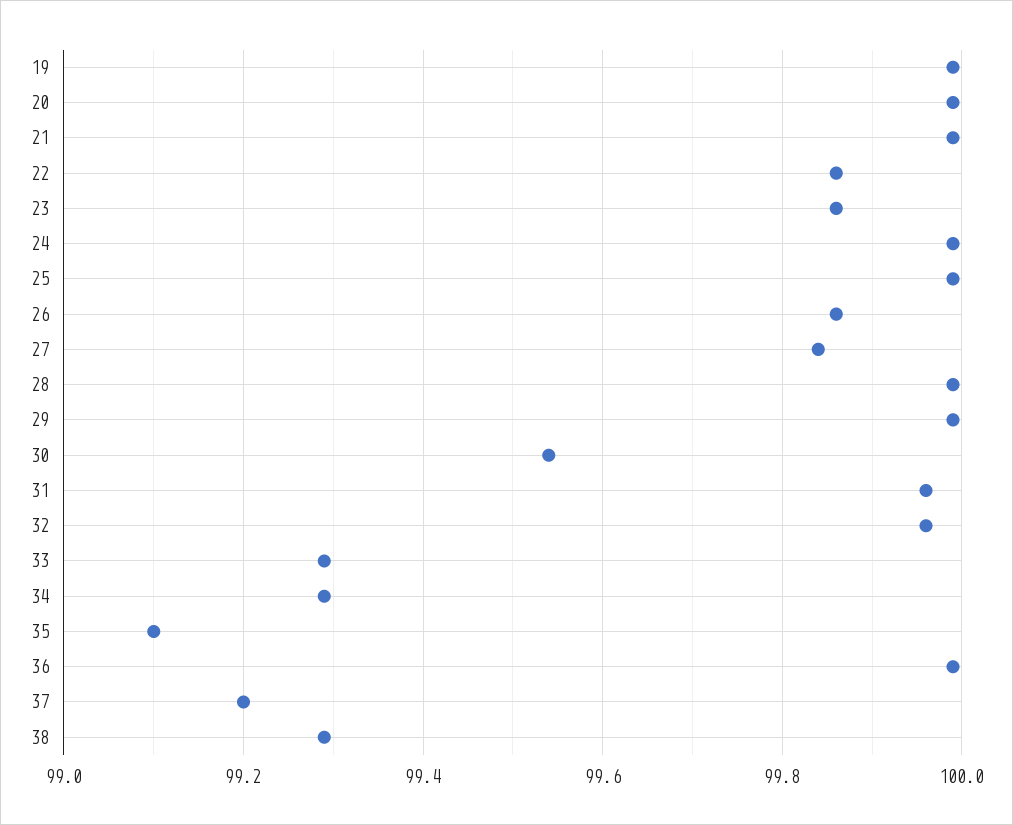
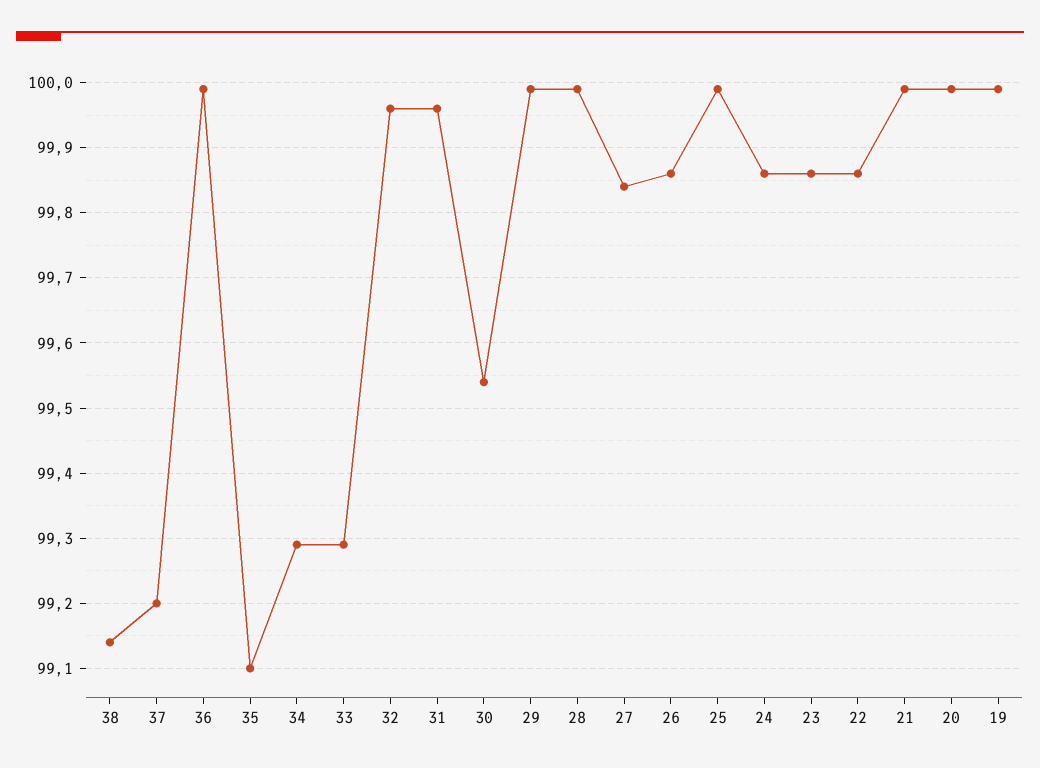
  {
    "19": 99.99,
    "20": 99.99,
    "21": 99.99,
    "22": 99.86,
    "23": 99.86,
-   "24": 100,
+   "24": 99.86,
    "25": 99.99,
    "26": 99.86,
    "27": 99.84,
    "28": 99.99,
    "29": 99.99,
    "30": 99.54,
    "31": 99.96,
    "32": 99.96,
    "33": 99.29,
    "34": 99.29,
    "35": 99.1,
    "36": 99.99,
    "37": 99.2,
-   "38": 99.3
+   "38": 99.14
  }

